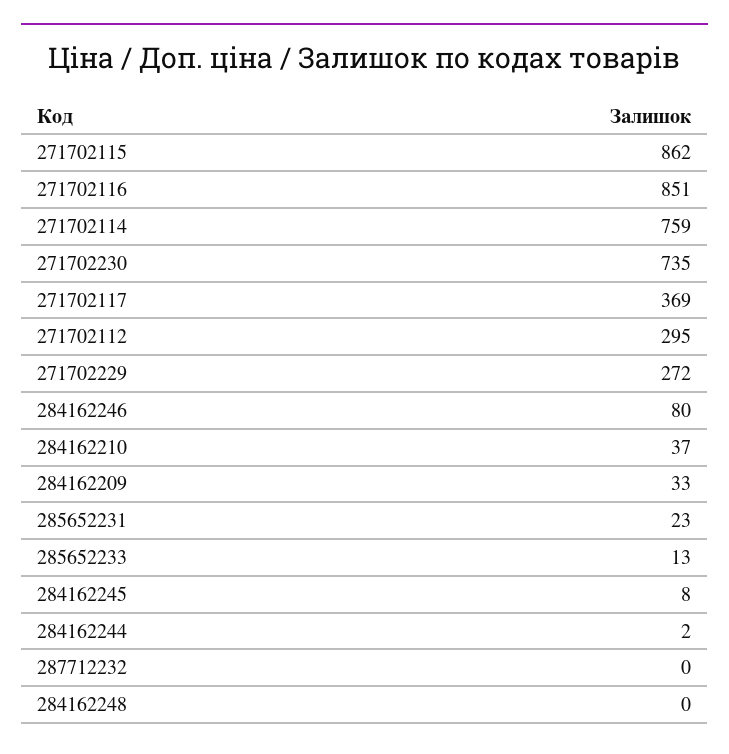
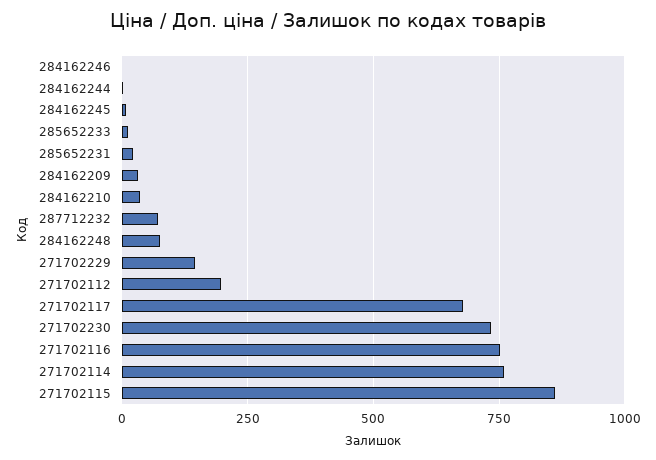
  {
    "271702115": 862,
-   "271702116": 851,
+   "271702116": 750,
    "271702114": 759,
    "271702230": 735,
-   "271702117": 369,
+   "271702117": 675,
-   "271702112": 295,
+   "271702112": 200,
-   "271702229": 272,
+   "271702229": 150,
-   "284162246": 80,
+   "284162246": 0,
    "284162210": 37,
    "284162209": 33,
    "285652231": 23,
    "285652233": 13,
    "284162245": 8,
    "284162244": 2,
-   "287712232": 0,
+   "287712232": 75,
-   "284162248": 0
+   "284162248": 75
  }

